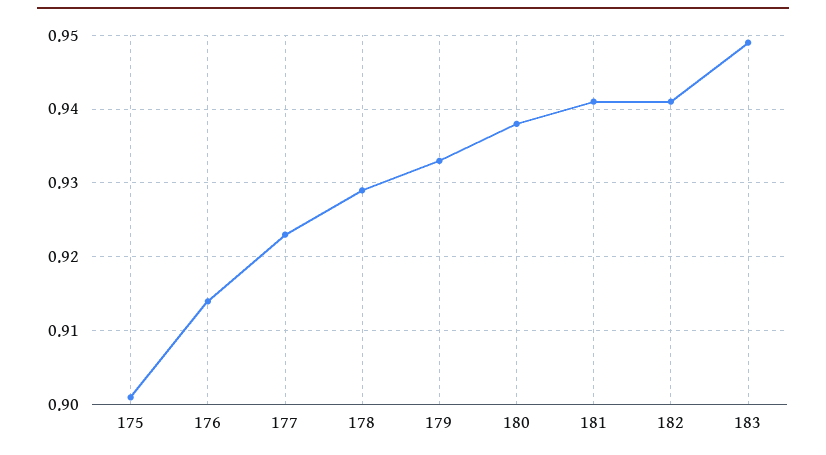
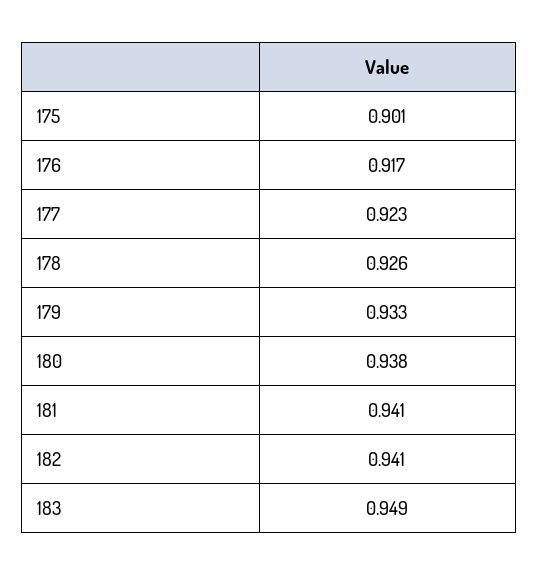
  {
    "175": 0.901,
-   "176": 0.914,
+   "176": 0.917,
    "177": 0.923,
-   "178": 0.929,
+   "178": 0.926,
    "179": 0.933,
    "180": 0.938,
    "181": 0.941,
    "182": 0.941,
    "183": 0.949
  }

